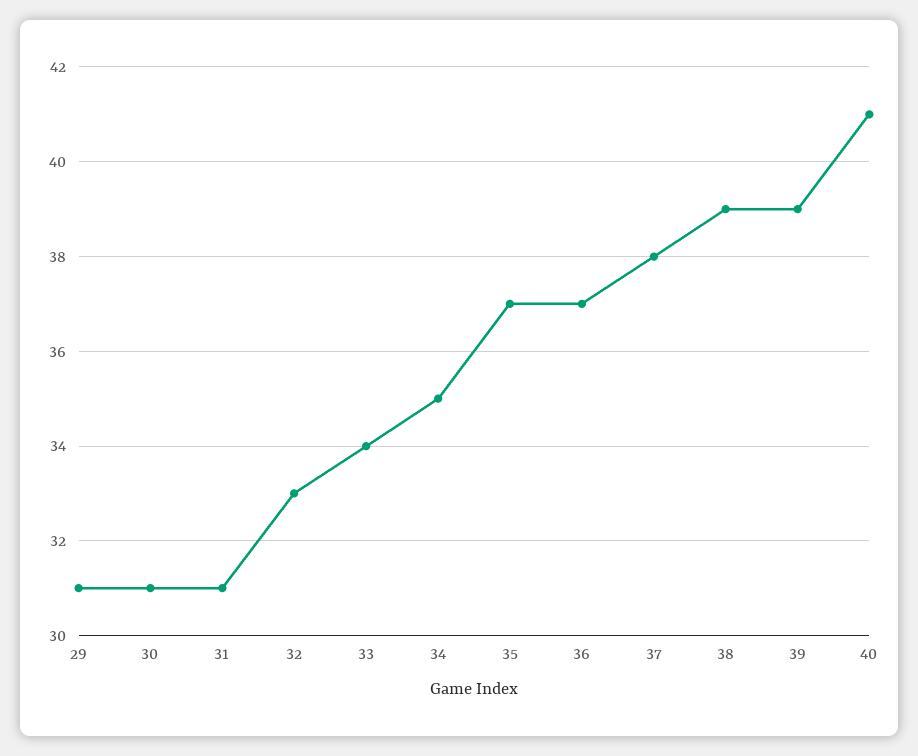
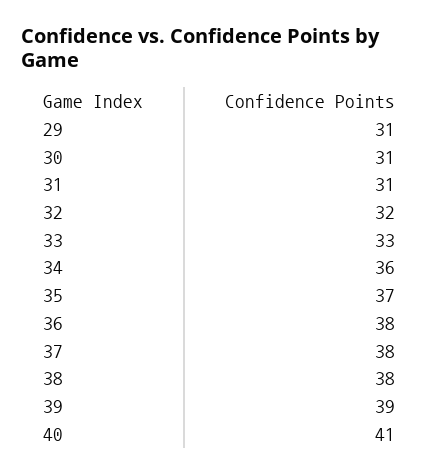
  {
    "29": 31,
    "30": 31,
    "31": 31,
-   "32": 33,
+   "32": 32,
-   "33": 34,
+   "33": 33,
-   "34": 35,
+   "34": 36,
    "35": 37,
-   "36": 37,
+   "36": 38,
    "37": 38,
-   "38": 39,
+   "38": 38,
    "39": 39,
    "40": 41
  }

